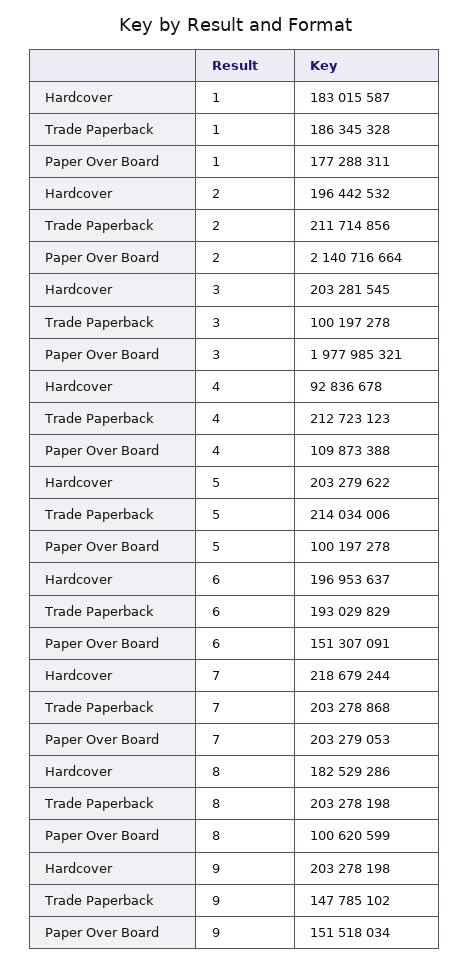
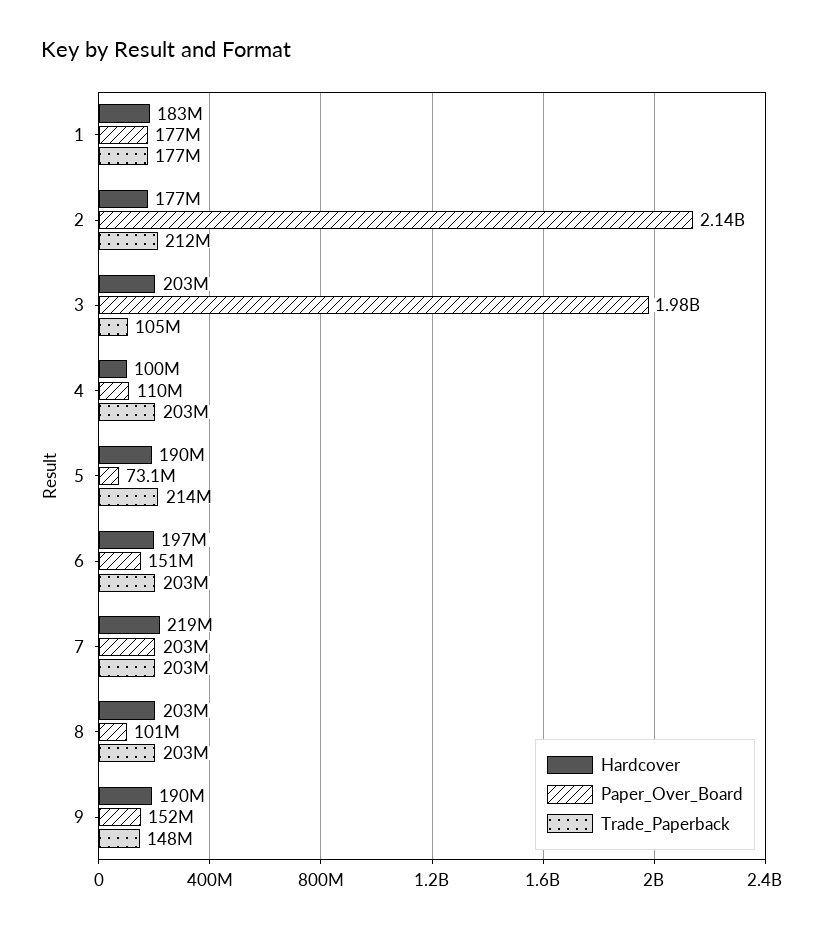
  {
    "Hardcover": {
      "1": 183015587,
-     "2": 196442532,
+     "2": 177000000,
      "3": 203281545,
-     "4": 92836678,
+     "4": 100000000,
-     "5": 203279622,
+     "5": 190000000,
      "6": 196953637,
      "7": 218679244,
-     "8": 182529286,
+     "8": 203000000,
-     "9": 203278198
+     "9": 190000000
    },
    "Trade Paperback": {
-     "1": 186345328,
+     "1": 177000000,
      "2": 211714856,
-     "3": 100197278,
+     "3": 105000000,
-     "4": 212723123,
+     "4": 203000000,
      "5": 214034006,
-     "6": 193029829,
+     "6": 203000000,
      "7": 203278868,
      "8": 203278198,
      "9": 147785102
    },
    "Paper Over Board": {
      "1": 177288311,
      "2": 2140716664,
      "3": 1977985321,
      "4": 109873388,
-     "5": 100197278,
+     "5": 73100000,
      "6": 151307091,
      "7": 203279053,
      "8": 100620599,
      "9": 151518034
    }
  }

